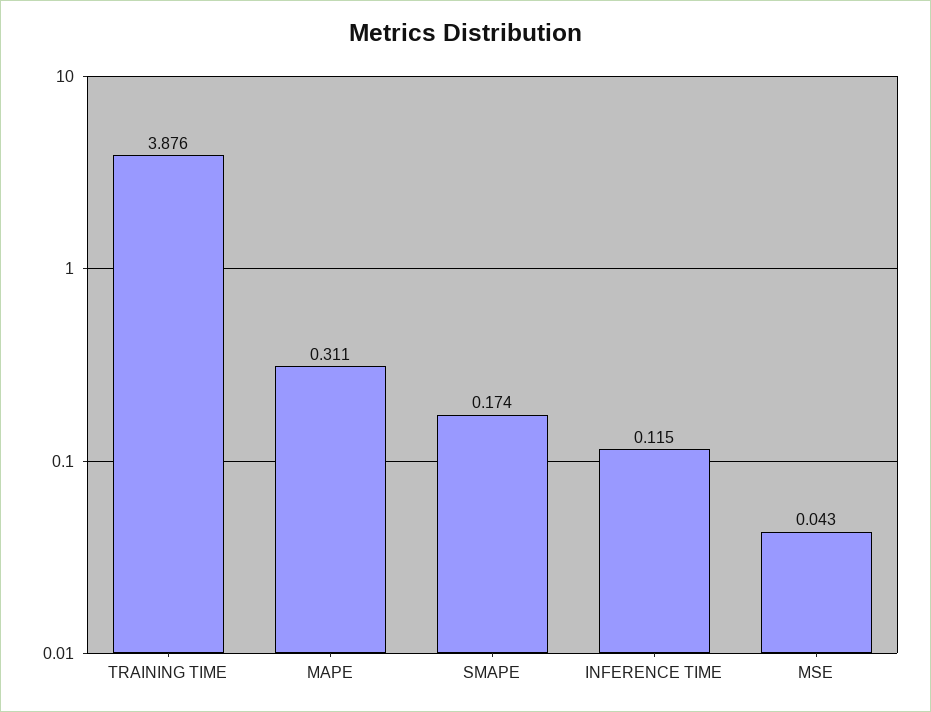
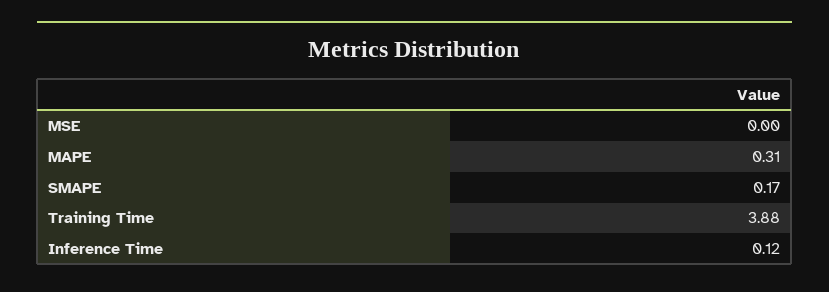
  {
    "TRAINING TIME": 3.876,
    "MAPE": 0.311,
    "SMAPE": 0.174,
    "INFERENCE TIME": 0.115,
-   "MSE": 0.043
+   "MSE": 0
  }

